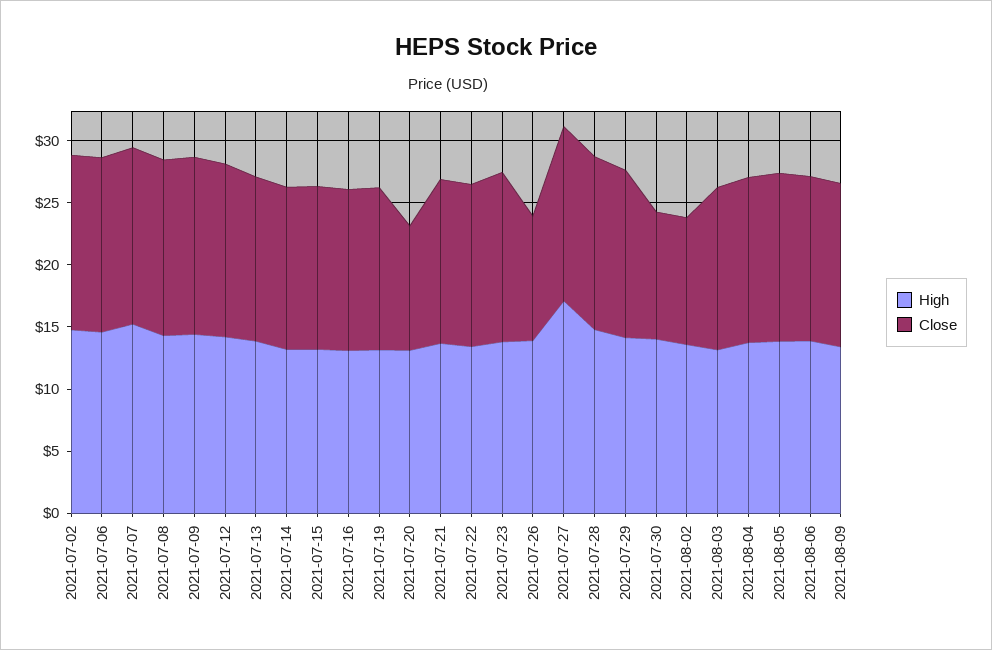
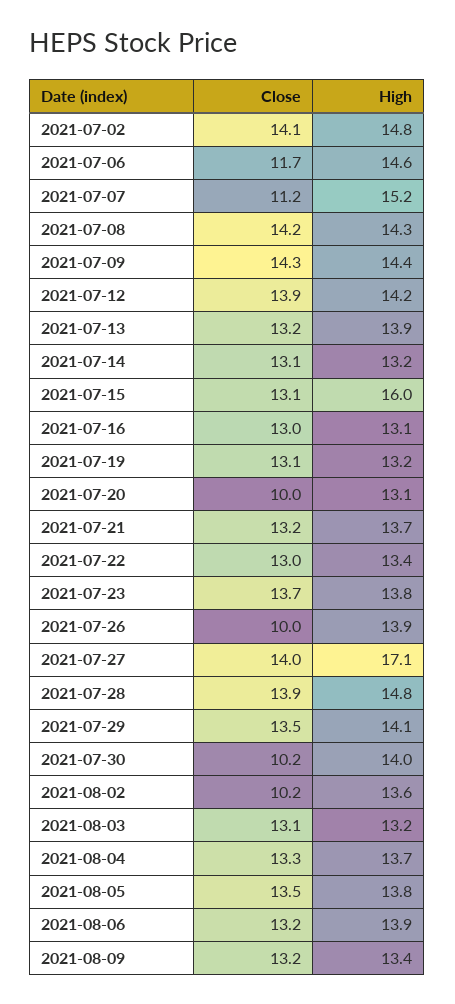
  {
    "High": {
      "2021-07-02": 14.8,
      "2021-07-06": 14.6,
      "2021-07-07": 15.2,
      "2021-07-08": 14.3,
      "2021-07-09": 14.4,
      "2021-07-12": 14.2,
      "2021-07-13": 13.9,
      "2021-07-14": 13.2,
-     "2021-07-15": 13,
+     "2021-07-15": 16,
      "2021-07-16": 13.1,
      "2021-07-19": 13.2,
      "2021-07-20": 13.1,
      "2021-07-21": 13.7,
      "2021-07-22": 13.4,
      "2021-07-23": 13.8,
      "2021-07-26": 13.9,
      "2021-07-27": 17.1,
      "2021-07-28": 14.8,
      "2021-07-29": 14.1,
      "2021-07-30": 14,
      "2021-08-02": 13.6,
      "2021-08-03": 13.2,
      "2021-08-04": 13.7,
      "2021-08-05": 13.8,
      "2021-08-06": 13.9,
      "2021-08-09": 13.4
    },
    "Close": {
      "2021-07-02": 14.1,
-     "2021-07-06": 14,
+     "2021-07-06": 11.7,
-     "2021-07-07": 14,
+     "2021-07-07": 11.2,
      "2021-07-08": 14.2,
      "2021-07-09": 14.3,
      "2021-07-12": 13.9,
      "2021-07-13": 13.2,
      "2021-07-14": 13.1,
      "2021-07-15": 13.1,
      "2021-07-16": 13,
      "2021-07-19": 13.1,
      "2021-07-20": 10,
      "2021-07-21": 13.2,
      "2021-07-22": 13,
      "2021-07-23": 13.7,
      "2021-07-26": 10,
      "2021-07-27": 14,
      "2021-07-28": 13.9,
      "2021-07-29": 13.5,
      "2021-07-30": 10.2,
      "2021-08-02": 10.2,
      "2021-08-03": 13.1,
      "2021-08-04": 13.3,
      "2021-08-05": 13.5,
      "2021-08-06": 13.2,
      "2021-08-09": 13.2
    }
  }

